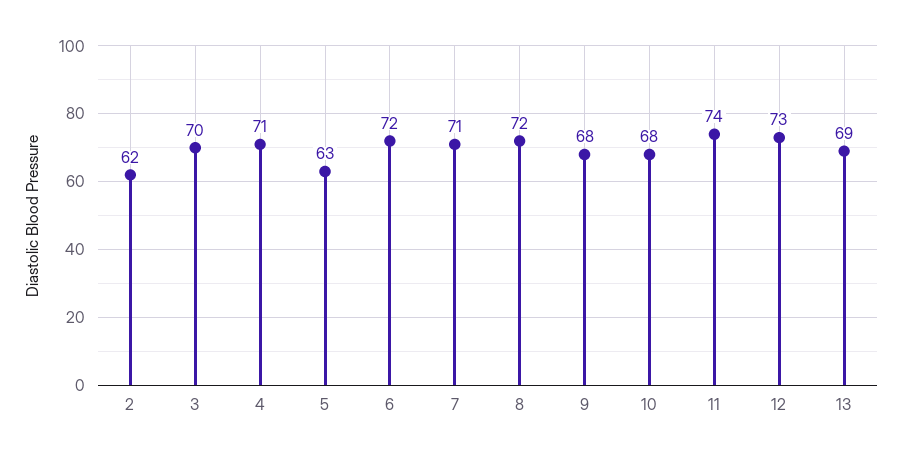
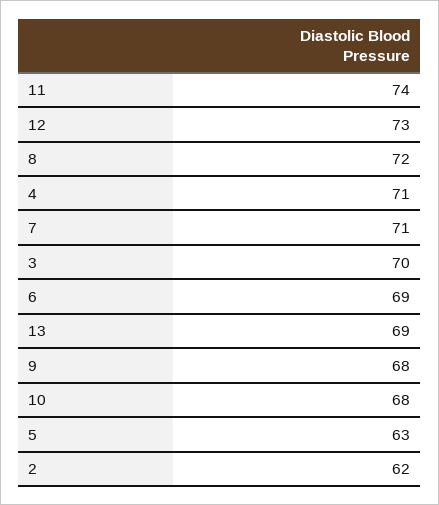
  {
    "2": 62,
    "3": 70,
    "4": 71,
    "5": 63,
-   "6": 72,
+   "6": 69,
    "7": 71,
    "8": 72,
    "9": 68,
    "10": 68,
    "11": 74,
    "12": 73,
    "13": 69
  }

